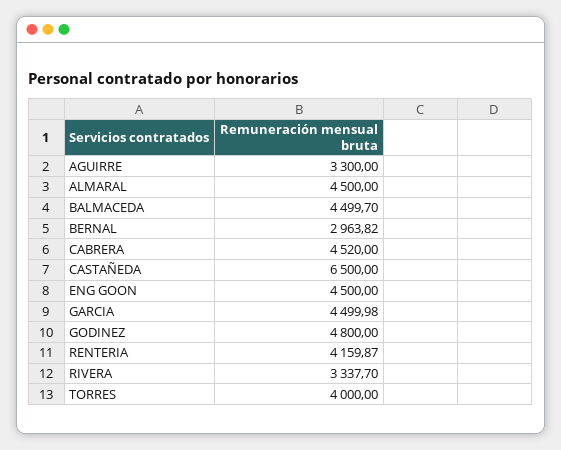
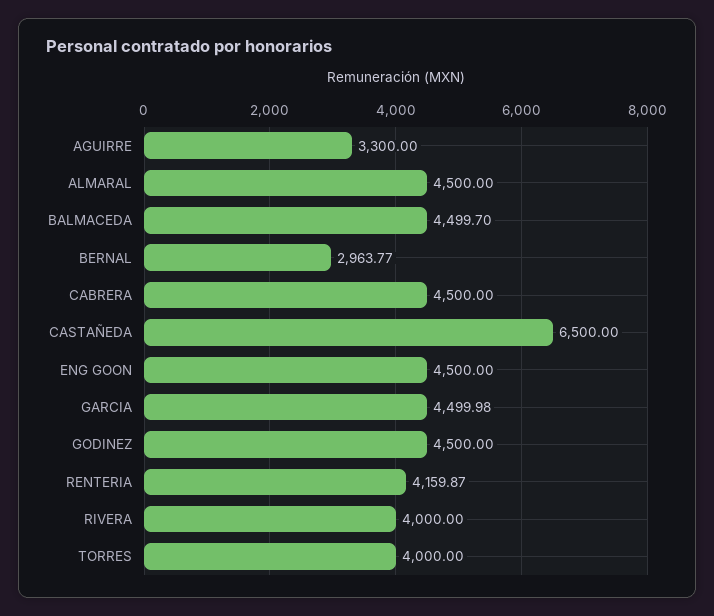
  {
    "AGUIRRE": 3300,
    "ALMARAL": 4500,
    "BALMACEDA": 4499.7,
-   "BERNAL": 2963.82,
+   "BERNAL": 2963.77,
-   "CABRERA": 4520,
+   "CABRERA": 4500,
    "CASTAÑEDA": 6500,
    "ENG GOON": 4500,
    "GARCIA": 4499.98,
-   "GODINEZ": 4800,
+   "GODINEZ": 4500,
    "RENTERIA": 4159.87,
-   "RIVERA": 3337.7,
+   "RIVERA": 4000,
    "TORRES": 4000
  }

